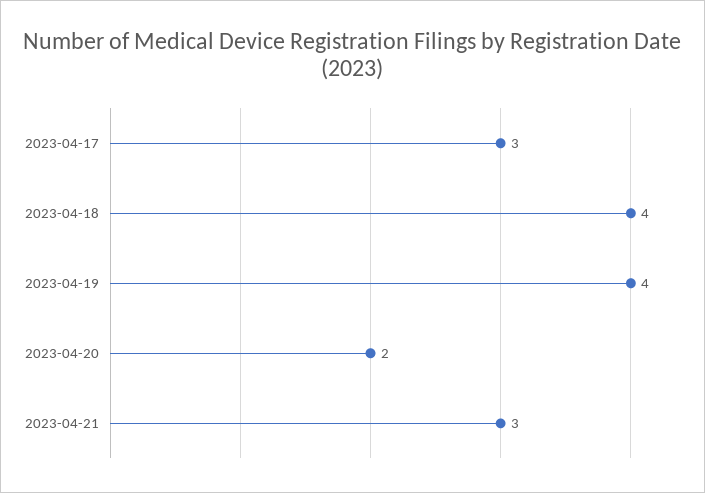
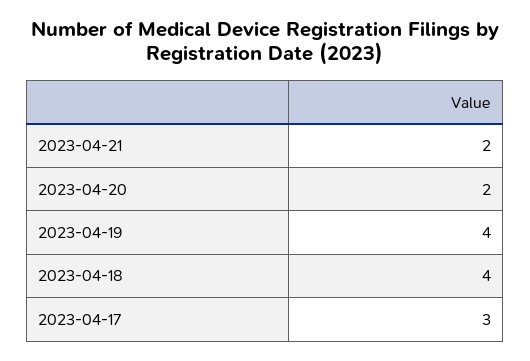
  {
    "2023-04-17": 3,
    "2023-04-18": 4,
    "2023-04-19": 4,
    "2023-04-20": 2,
-   "2023-04-21": 3
+   "2023-04-21": 2
  }

